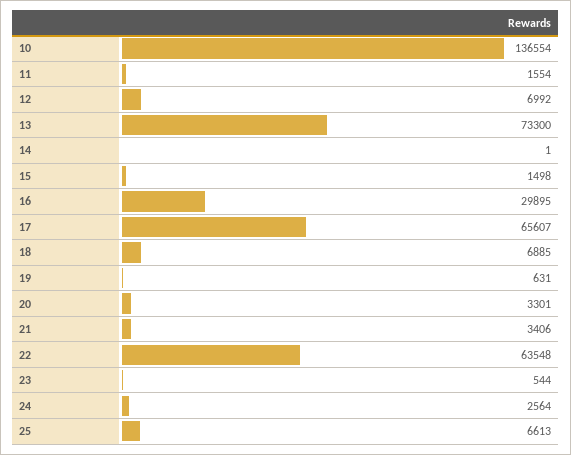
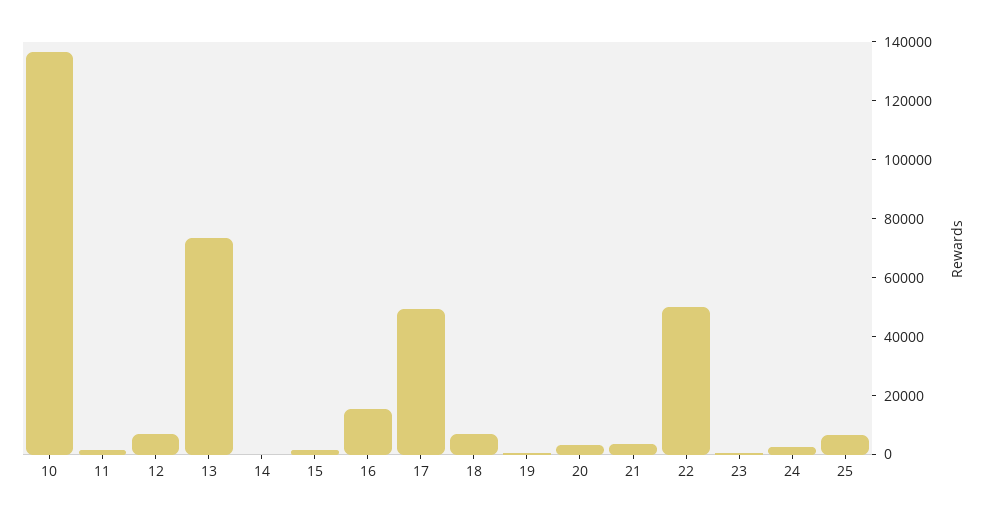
  {
    "10": 136554,
    "11": 1554,
    "12": 6992,
    "13": 73300,
    "14": 1,
    "15": 1498,
-   "16": 29895,
+   "16": 15000,
-   "17": 65607,
+   "17": 50000,
    "18": 6885,
    "19": 631,
    "20": 3301,
    "21": 3406,
-   "22": 63548,
+   "22": 50000,
    "23": 544,
    "24": 2564,
    "25": 6613
  }

